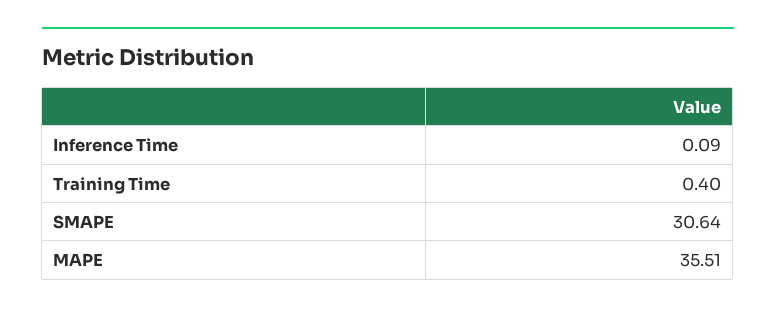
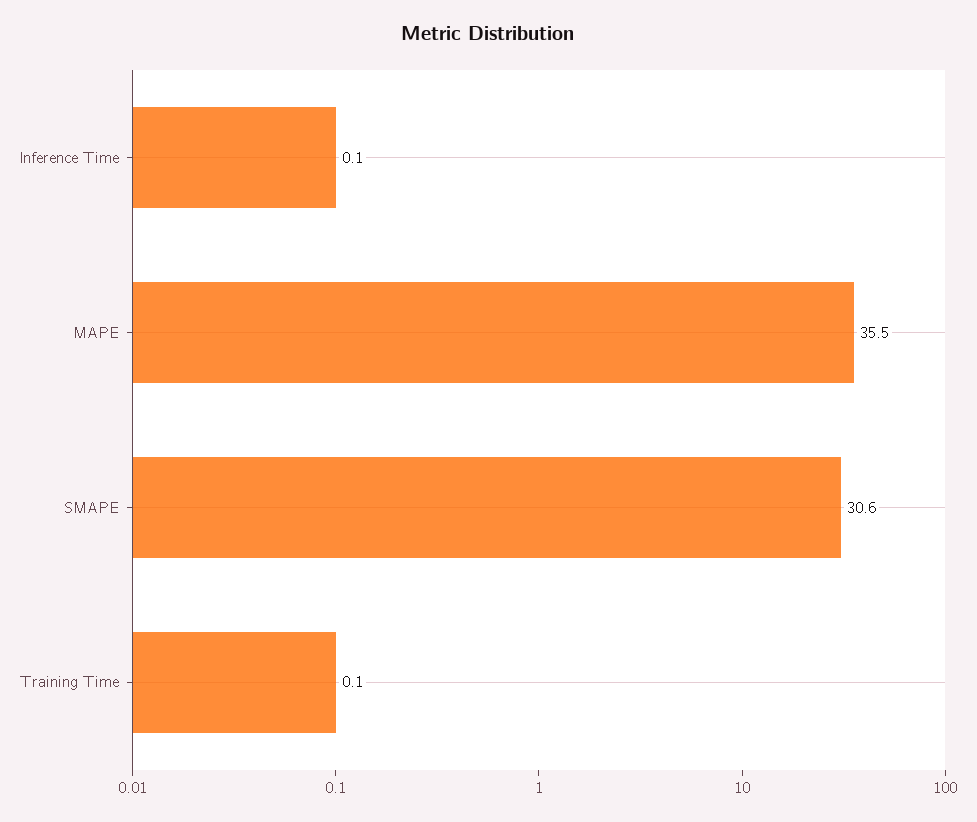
  {
    "Inference Time": 0.09,
-   "Training Time": 0.4,
+   "Training Time": 0.1,
    "SMAPE": 30.64,
    "MAPE": 35.51
  }

